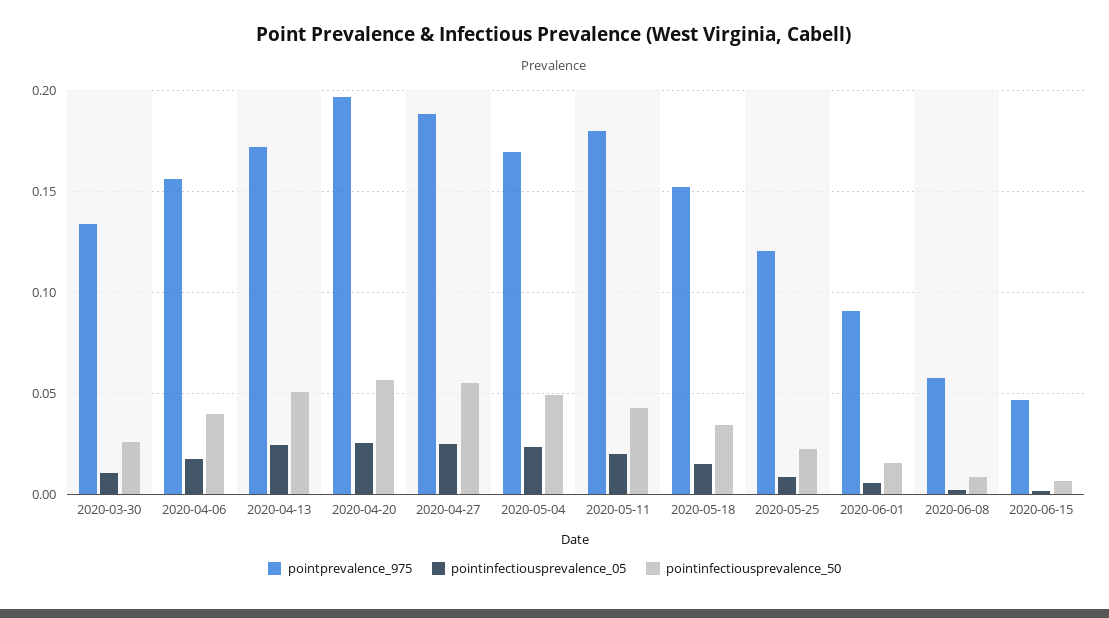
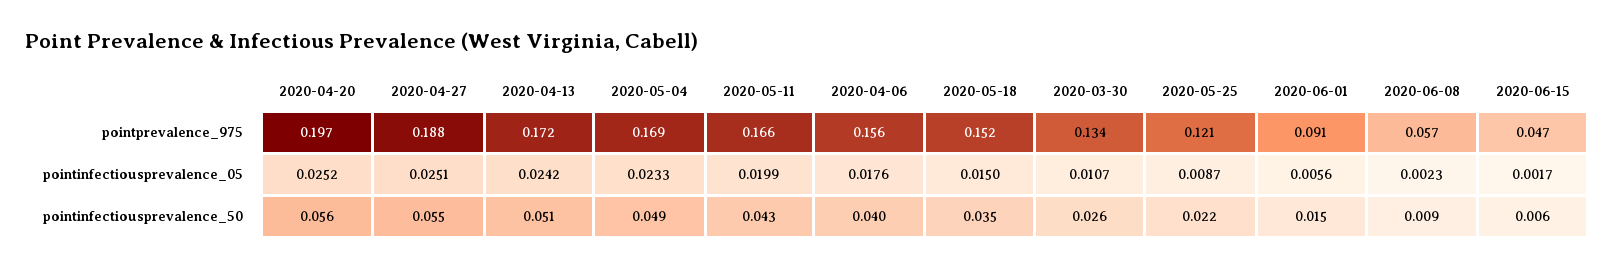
  {
    "pointprevalence_975": {
      "2020-03-30": 0.134,
      "2020-04-06": 0.156,
      "2020-04-13": 0.172,
      "2020-04-20": 0.197,
      "2020-04-27": 0.188,
      "2020-05-04": 0.169,
-     "2020-05-11": 0.18,
+     "2020-05-11": 0.166,
      "2020-05-18": 0.152,
      "2020-05-25": 0.121,
      "2020-06-01": 0.091,
      "2020-06-08": 0.057,
      "2020-06-15": 0.047
    },
    "pointinfectiousprevalence_05": {
      "2020-03-30": 0.0107,
      "2020-04-06": 0.0176,
      "2020-04-13": 0.0242,
      "2020-04-20": 0.0252,
      "2020-04-27": 0.0251,
      "2020-05-04": 0.0233,
      "2020-05-11": 0.0199,
      "2020-05-18": 0.015,
      "2020-05-25": 0.0087,
      "2020-06-01": 0.0056,
      "2020-06-08": 0.0023,
      "2020-06-15": 0.0017
    },
    "pointinfectiousprevalence_50": {
      "2020-03-30": 0.026,
      "2020-04-06": 0.04,
      "2020-04-13": 0.051,
      "2020-04-20": 0.056,
      "2020-04-27": 0.055,
      "2020-05-04": 0.049,
      "2020-05-11": 0.043,
      "2020-05-18": 0.035,
      "2020-05-25": 0.022,
      "2020-06-01": 0.015,
      "2020-06-08": 0.009,
      "2020-06-15": 0.006
    }
  }

